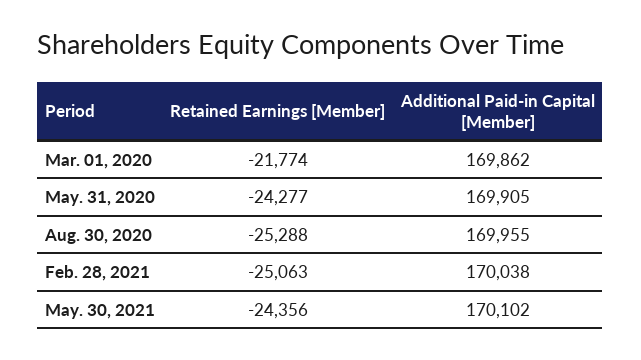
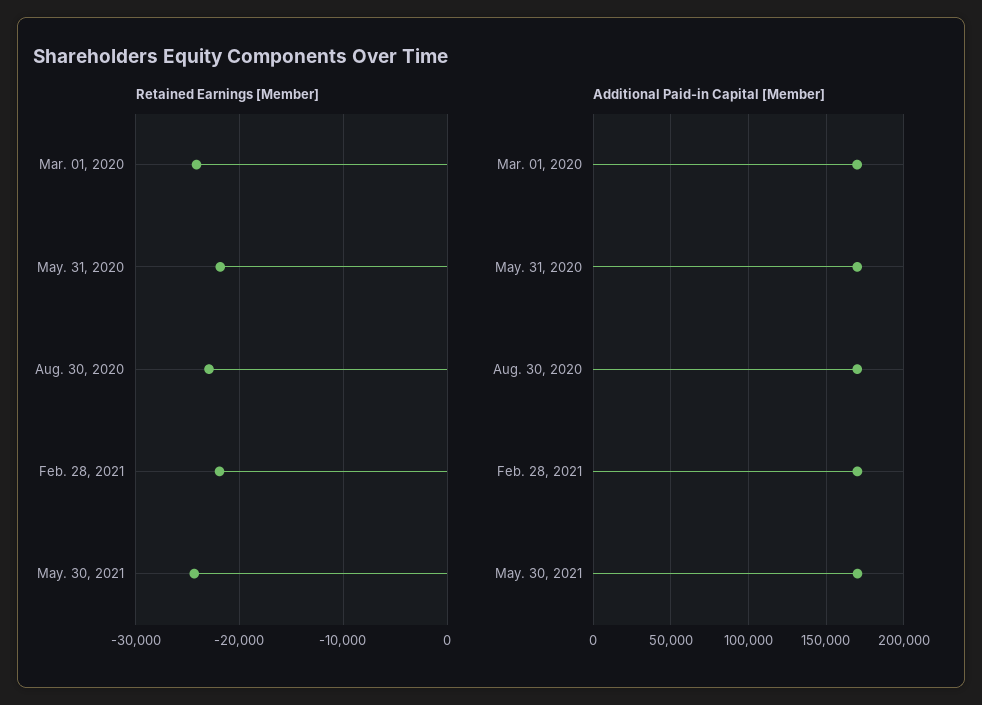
  {
    "Retained Earnings [Member]": {
-     "Mar. 01, 2020": -21774,
+     "Mar. 01, 2020": -24000,
-     "May. 31, 2020": -24277,
+     "May. 31, 2020": -22000,
-     "Aug. 30, 2020": -25288,
+     "Aug. 30, 2020": -23000,
-     "Feb. 28, 2021": -25063,
+     "Feb. 28, 2021": -22000,
      "May. 30, 2021": -24356
    },
    "Additional Paid-in Capital [Member]": {
      "Mar. 01, 2020": 169862,
      "May. 31, 2020": 169905,
      "Aug. 30, 2020": 169955,
      "Feb. 28, 2021": 170038,
      "May. 30, 2021": 170102
    }
  }

